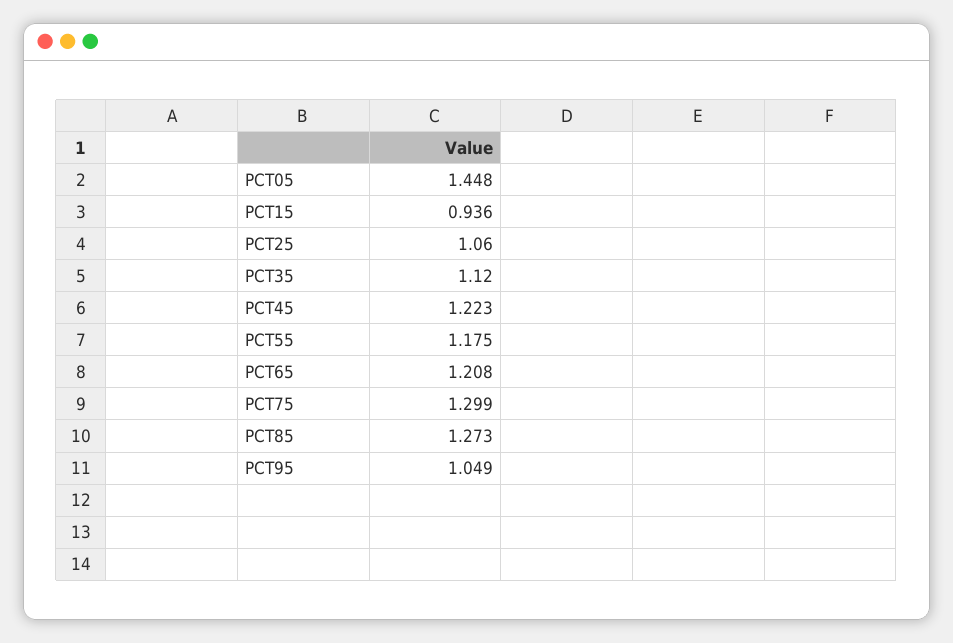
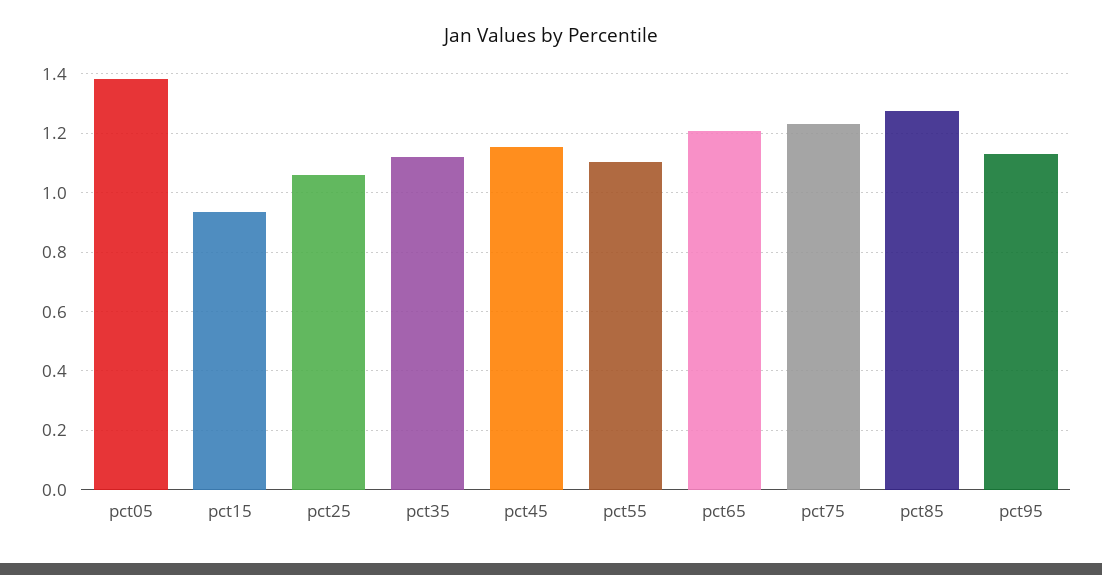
  {
-   "PCT05": 1.448,
+   "PCT05": 1.375,
    "PCT15": 0.936,
    "PCT25": 1.06,
    "PCT35": 1.12,
-   "PCT45": 1.223,
+   "PCT45": 1.15,
-   "PCT55": 1.175,
+   "PCT55": 1.1,
    "PCT65": 1.208,
-   "PCT75": 1.299,
+   "PCT75": 1.225,
    "PCT85": 1.273,
-   "PCT95": 1.049
+   "PCT95": 1.125
  }

